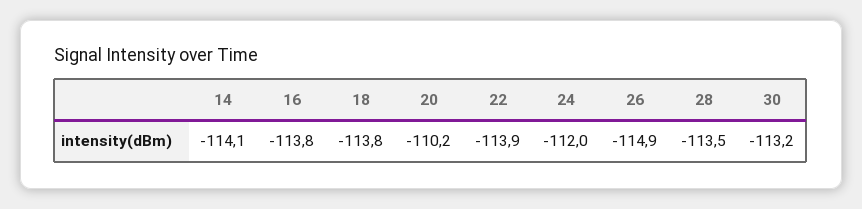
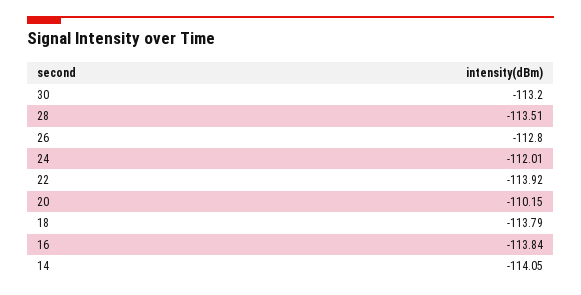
  {
    "14": -114.05,
    "16": -113.84,
    "18": -113.79,
    "20": -110.15,
    "22": -113.92,
    "24": -112.01,
-   "26": -114.9,
+   "26": -112.8,
    "28": -113.51,
    "30": -113.2
  }

